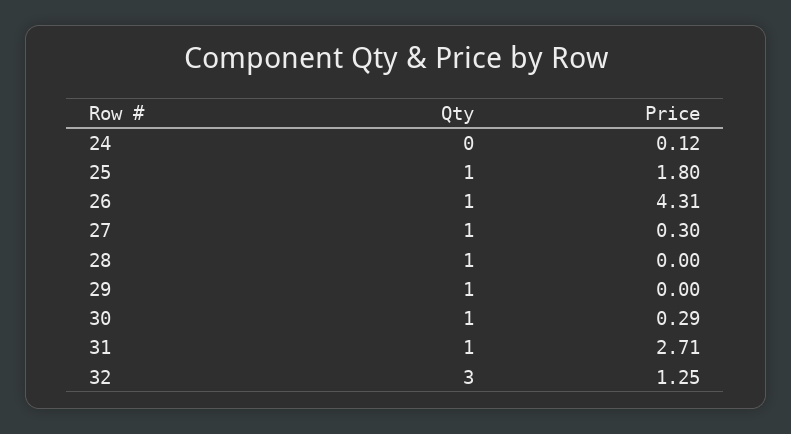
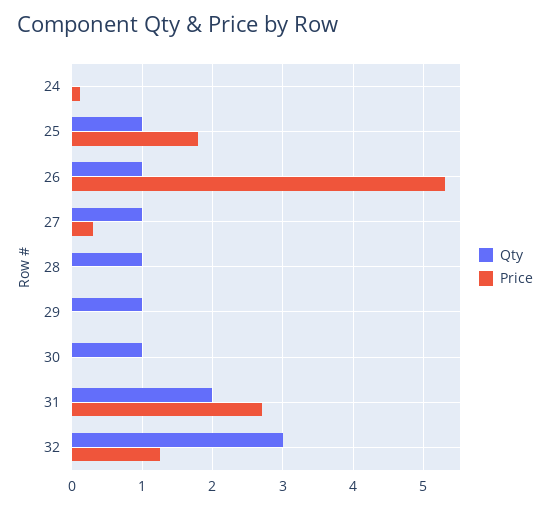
  {
    "Qty": {
      "24": 0,
      "25": 1,
      "26": 1,
      "27": 1,
      "28": 1,
      "29": 1,
      "30": 1,
-     "31": 1,
+     "31": 2,
      "32": 3
    },
    "Price": {
      "24": 0.12,
      "25": 1.8,
-     "26": 4.31,
+     "26": 5.3,
      "27": 0.3,
      "28": 0,
      "29": 0,
-     "30": 0.29,
+     "30": 0,
      "31": 2.71,
      "32": 1.25
    }
  }

